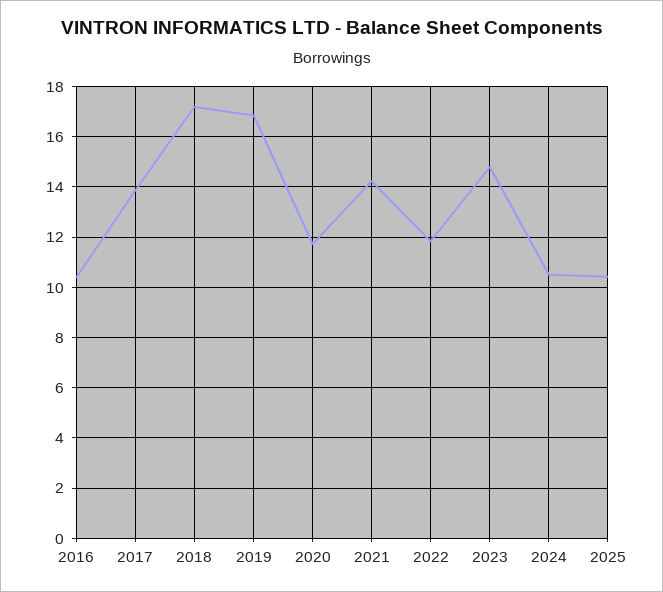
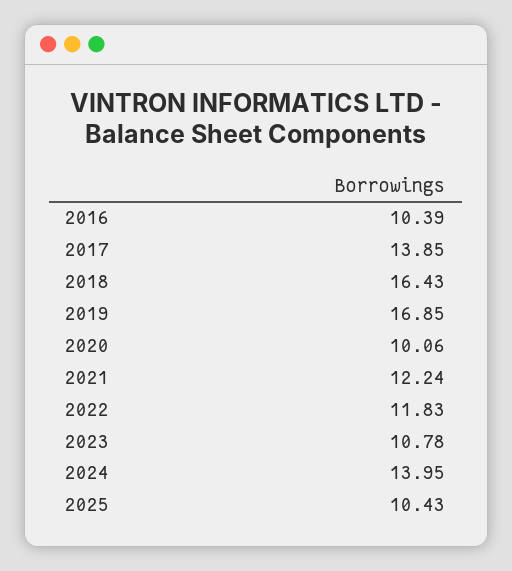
  {
    "2016": 10.39,
    "2017": 13.85,
-   "2018": 17.25,
+   "2018": 16.43,
    "2019": 16.85,
-   "2020": 11.75,
+   "2020": 10.06,
-   "2021": 14.25,
+   "2021": 12.24,
    "2022": 11.83,
-   "2023": 14.75,
+   "2023": 10.78,
-   "2024": 10.5,
+   "2024": 13.95,
    "2025": 10.43
  }

